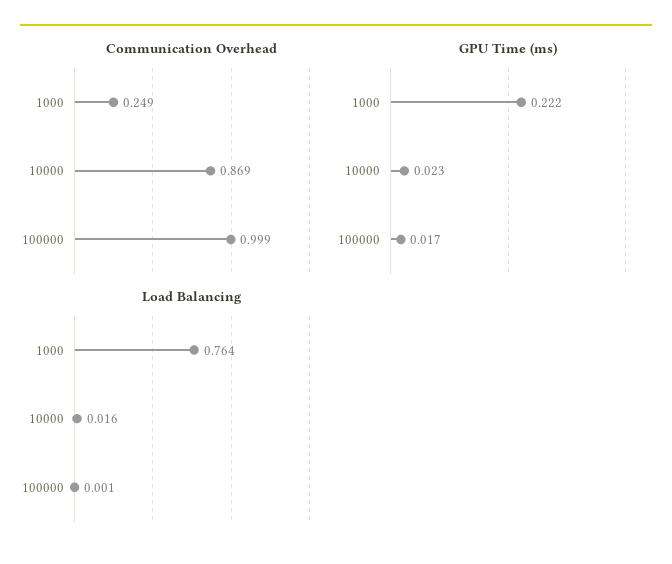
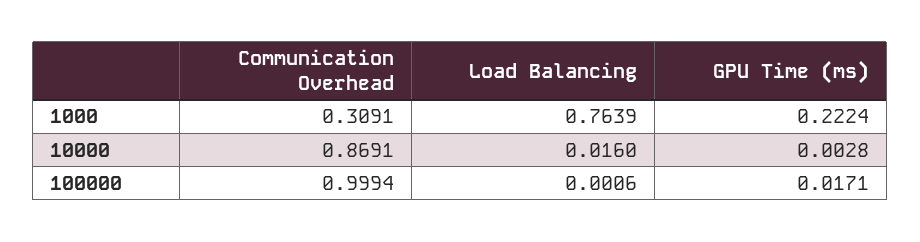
  {
    "Communication Overhead": {
-     "1000": 0.249,
+     "1000": 0.3091,
      "10000": 0.8691,
      "100000": 0.9994
    },
    "GPU Time (ms)": {
      "1000": 0.2224,
-     "10000": 0.023,
+     "10000": 0.0028,
      "100000": 0.0171
    },
    "Load Balancing": {
      "1000": 0.7639,
      "10000": 0.016,
      "100000": 0.0006
    }
  }

